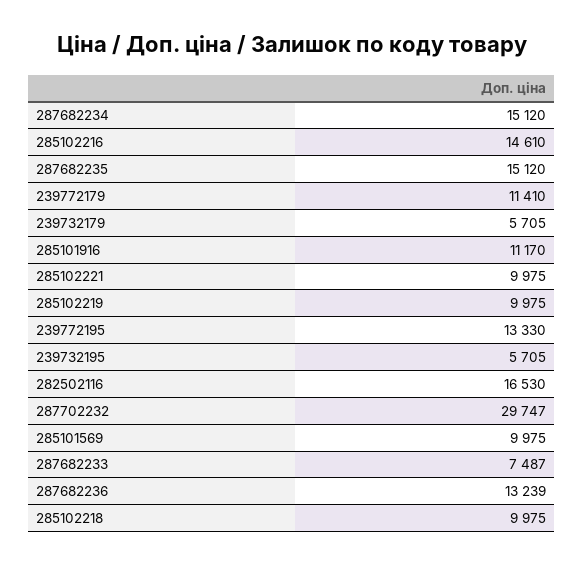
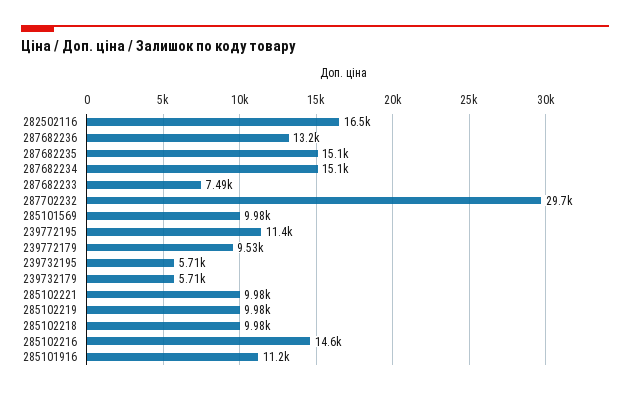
  {
    "287682234": 15120,
    "285102216": 14610,
    "287682235": 15120,
-   "239772179": 11410,
+   "239772179": 9530,
    "239732179": 5705,
    "285101916": 11170,
    "285102221": 9975,
    "285102219": 9975,
-   "239772195": 13330,
+   "239772195": 11400,
    "239732195": 5705,
    "282502116": 16530,
    "287702232": 29747,
    "285101569": 9975,
    "287682233": 7487,
    "287682236": 13239,
    "285102218": 9975
  }

